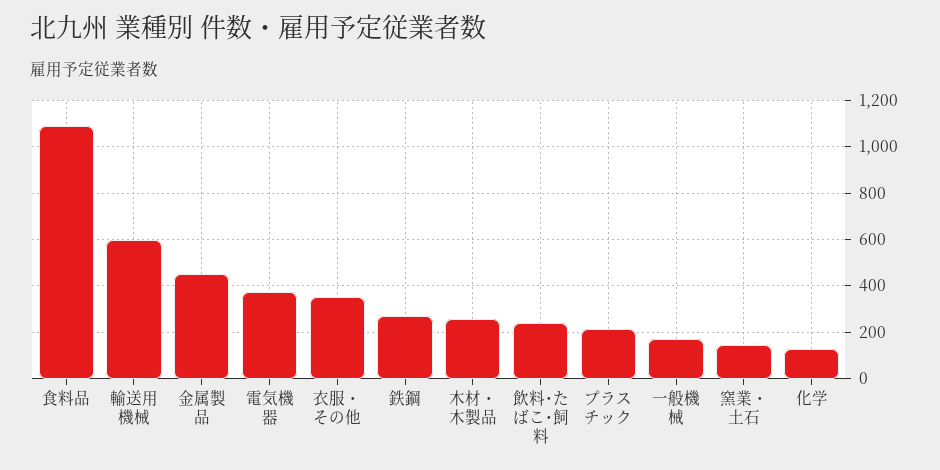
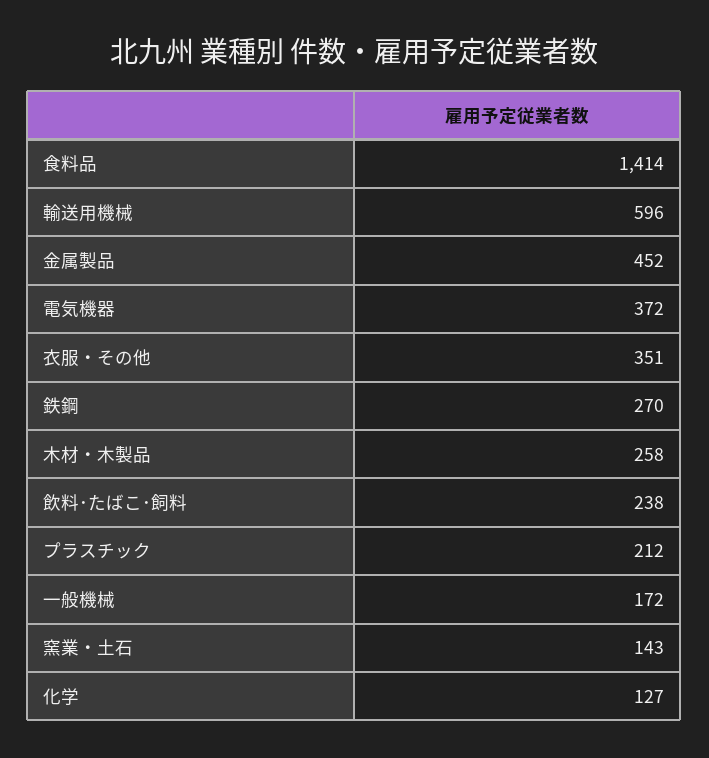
  {
-   "食料品": 1100,
+   "食料品": 1414,
    "輸送用機械": 596,
    "金属製品": 452,
    "電気機器": 372,
    "衣服・その他": 351,
    "鉄鋼": 270,
    "木材・木製品": 258,
    "飲料･たばこ･飼料": 238,
    "プラスチック": 212,
    "一般機械": 172,
    "窯業・土石": 143,
    "化学": 127
  }

